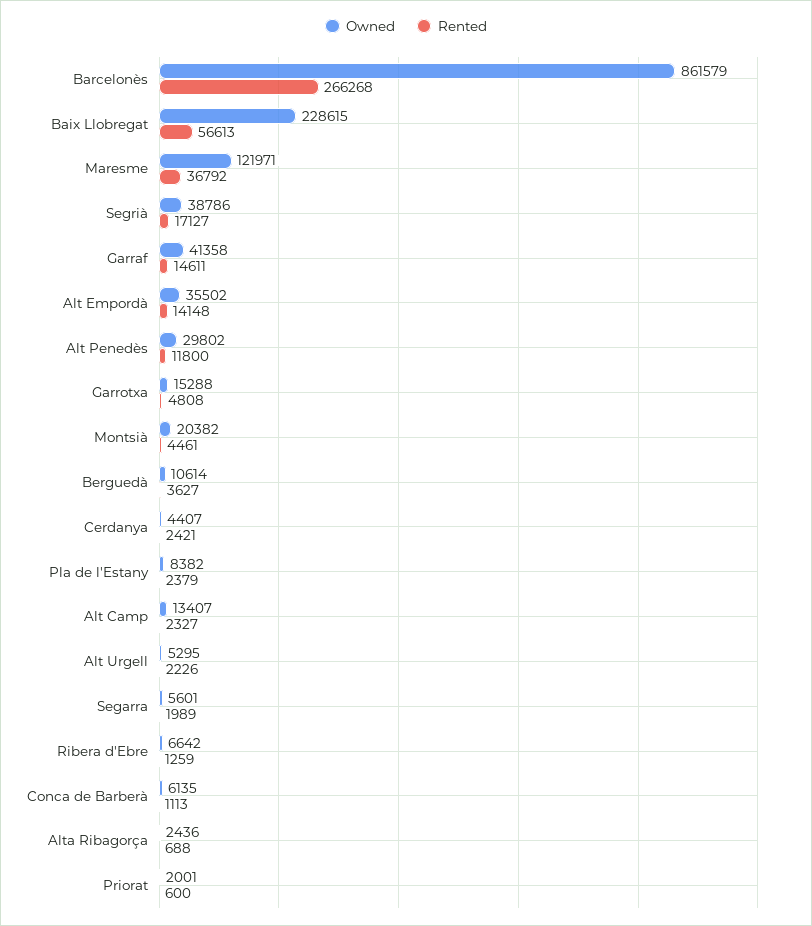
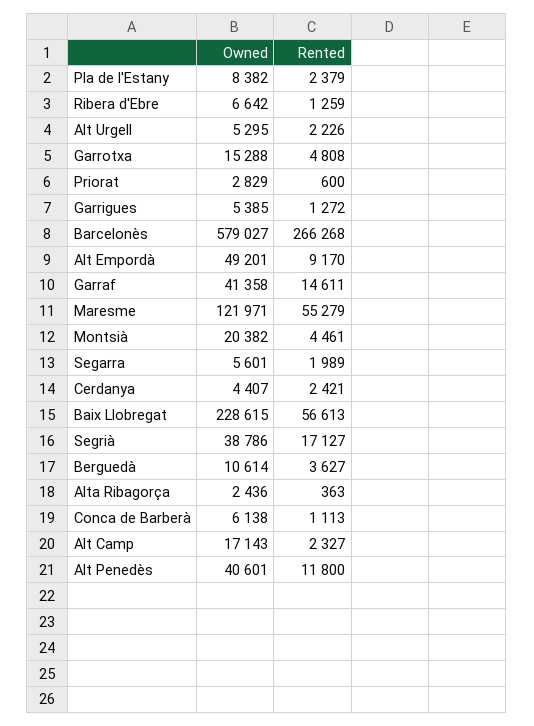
  {
    "Owned": {
-     "Barcelonès": 861579,
+     "Barcelonès": 579027,
      "Baix Llobregat": 228615,
      "Maresme": 121971,
      "Segrià": 38786,
      "Garraf": 41358,
-     "Alt Empordà": 35502,
+     "Alt Empordà": 49201,
-     "Alt Penedès": 29802,
+     "Alt Penedès": 40601,
      "Garrotxa": 15288,
      "Montsià": 20382,
      "Berguedà": 10614,
      "Cerdanya": 4407,
      "Pla de l'Estany": 8382,
-     "Alt Camp": 13407,
+     "Alt Camp": 17143,
      "Alt Urgell": 5295,
      "Segarra": 5601,
      "Ribera d'Ebre": 6642,
-     "Conca de Barberà": 6135,
+     "Conca de Barberà": 6138,
      "Alta Ribagorça": 2436,
-     "Priorat": 2001
+     "Priorat": 2829,
+     "Garrigues": 5385
    },
    "Rented": {
      "Barcelonès": 266268,
      "Baix Llobregat": 56613,
-     "Maresme": 36792,
+     "Maresme": 55279,
      "Segrià": 17127,
      "Garraf": 14611,
-     "Alt Empordà": 14148,
+     "Alt Empordà": 9170,
      "Alt Penedès": 11800,
      "Garrotxa": 4808,
      "Montsià": 4461,
      "Berguedà": 3627,
      "Cerdanya": 2421,
      "Pla de l'Estany": 2379,
      "Alt Camp": 2327,
      "Alt Urgell": 2226,
      "Segarra": 1989,
      "Ribera d'Ebre": 1259,
      "Conca de Barberà": 1113,
-     "Alta Ribagorça": 688,
+     "Alta Ribagorça": 363,
-     "Priorat": 600
+     "Priorat": 600,
+     "Garrigues": 1272
    }
  }

